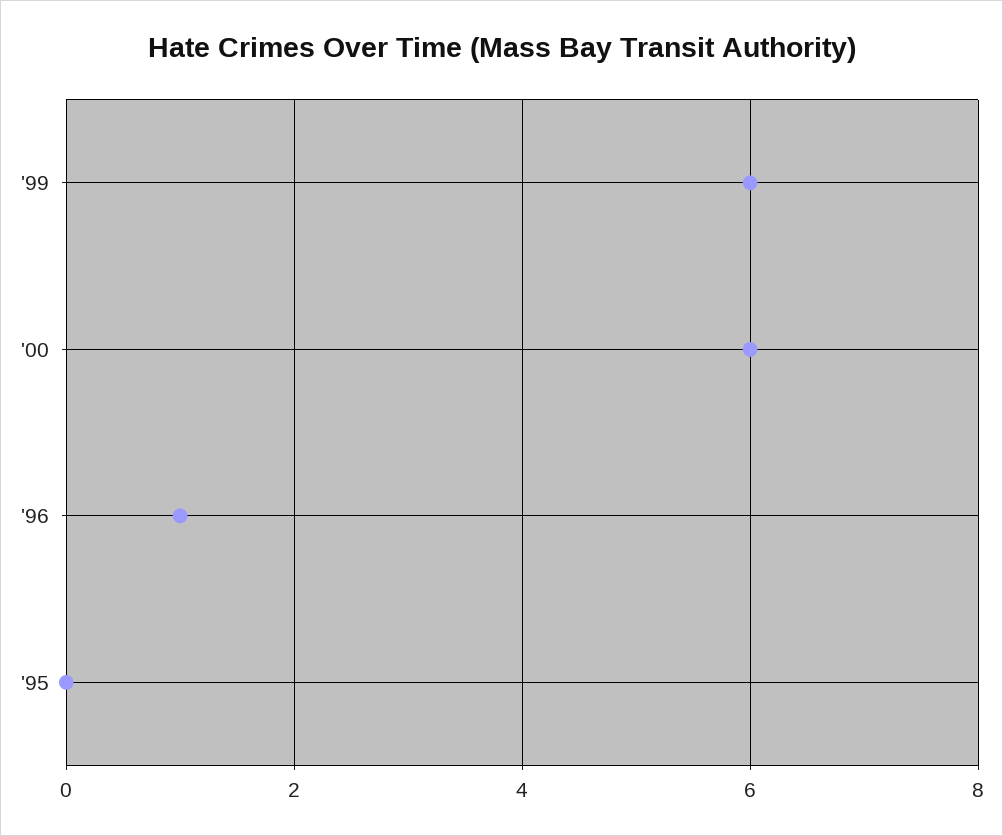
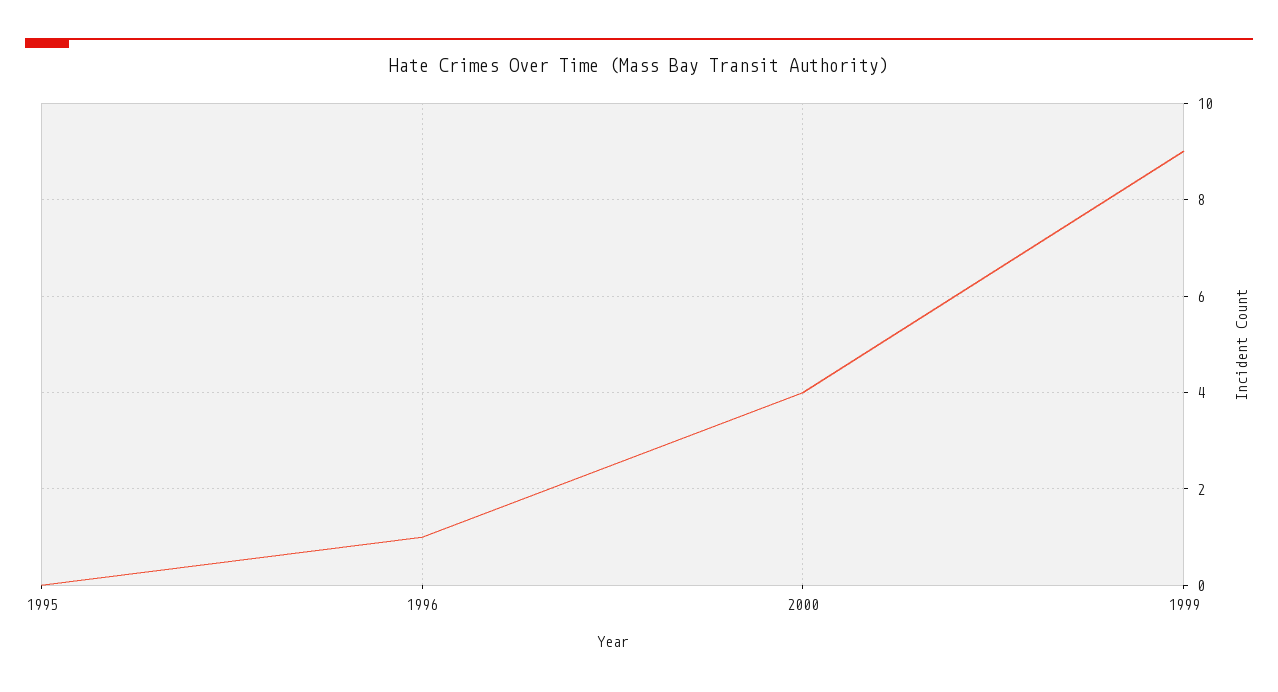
  {
-   "'99": 6,
+   "'99": 9,
-   "'00": 6,
+   "'00": 4,
    "'96": 1,
    "'95": 0
  }

